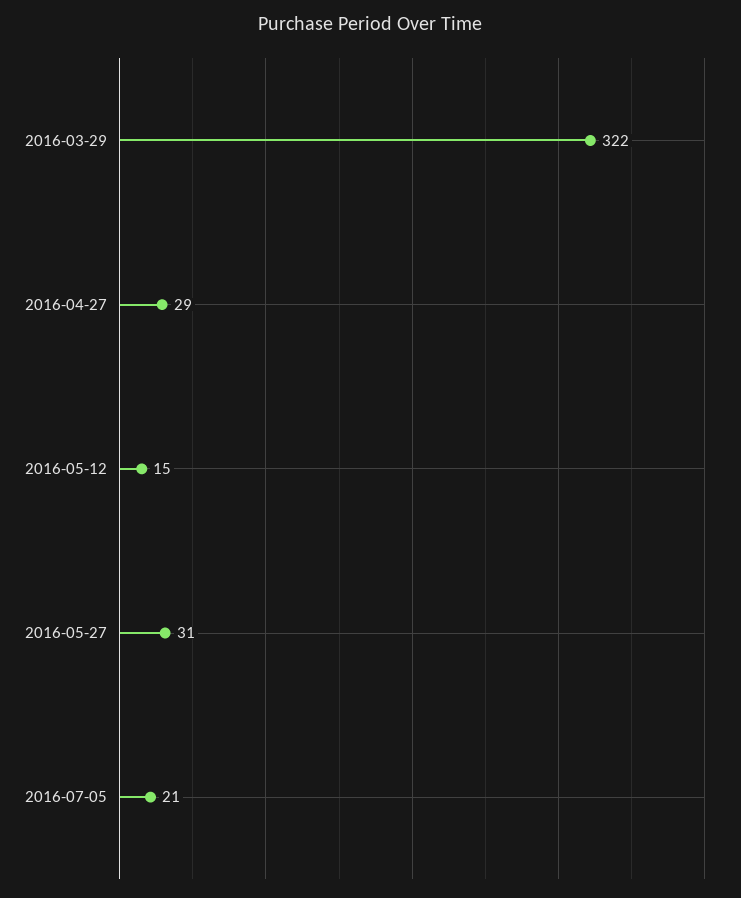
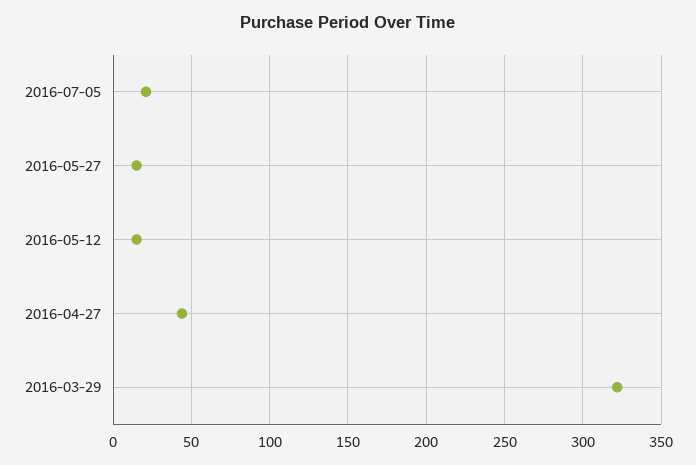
  {
    "2016-03-29": 322,
-   "2016-04-27": 29,
+   "2016-04-27": 45,
    "2016-05-12": 15,
-   "2016-05-27": 31,
+   "2016-05-27": 15,
    "2016-07-05": 21
  }

